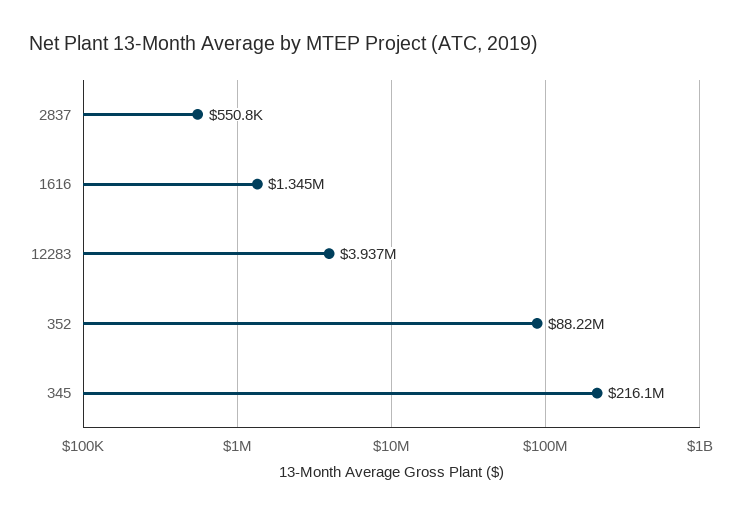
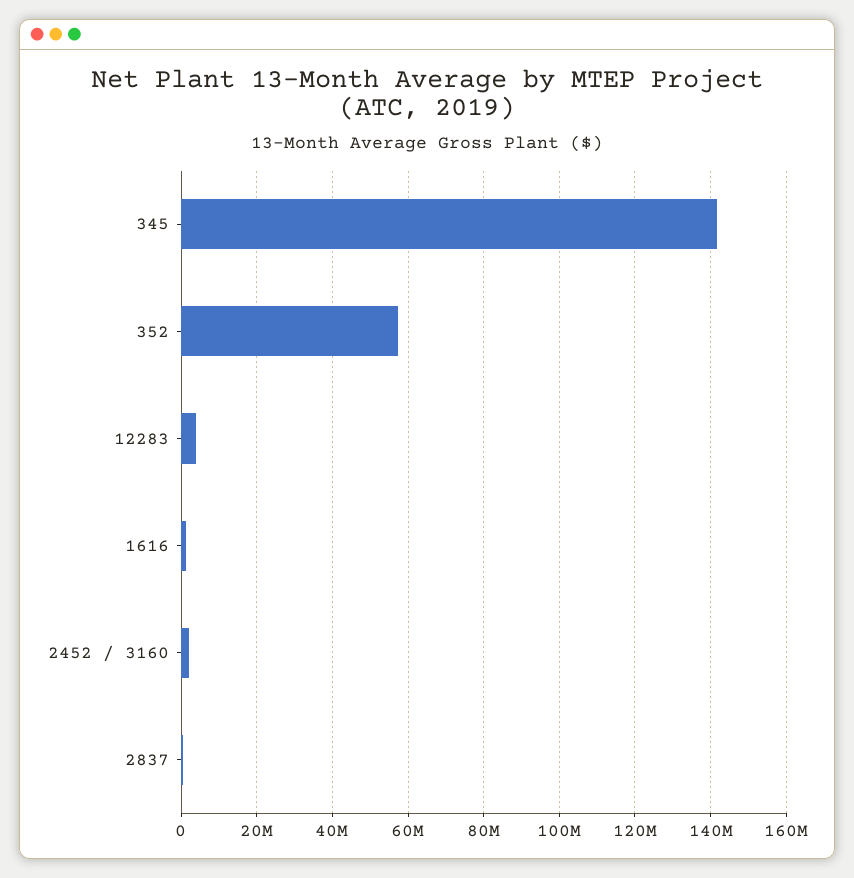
  {
    "2837": 550800,
    "1616": 1345000,
    "12283": 3937000,
-   "352": 88220000,
+   "352": 58000000,
-   "345": 216100000
+   "345": 142000000,
+   "2452 / 3160": 2000000
  }

